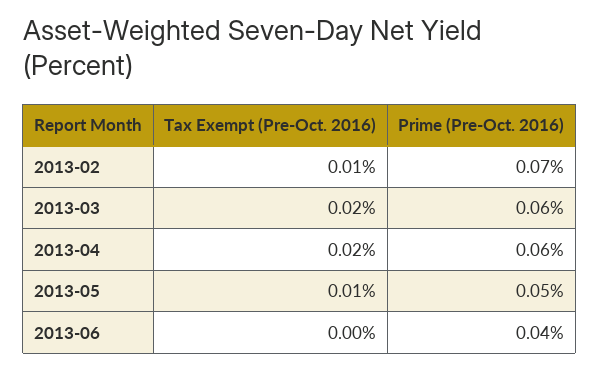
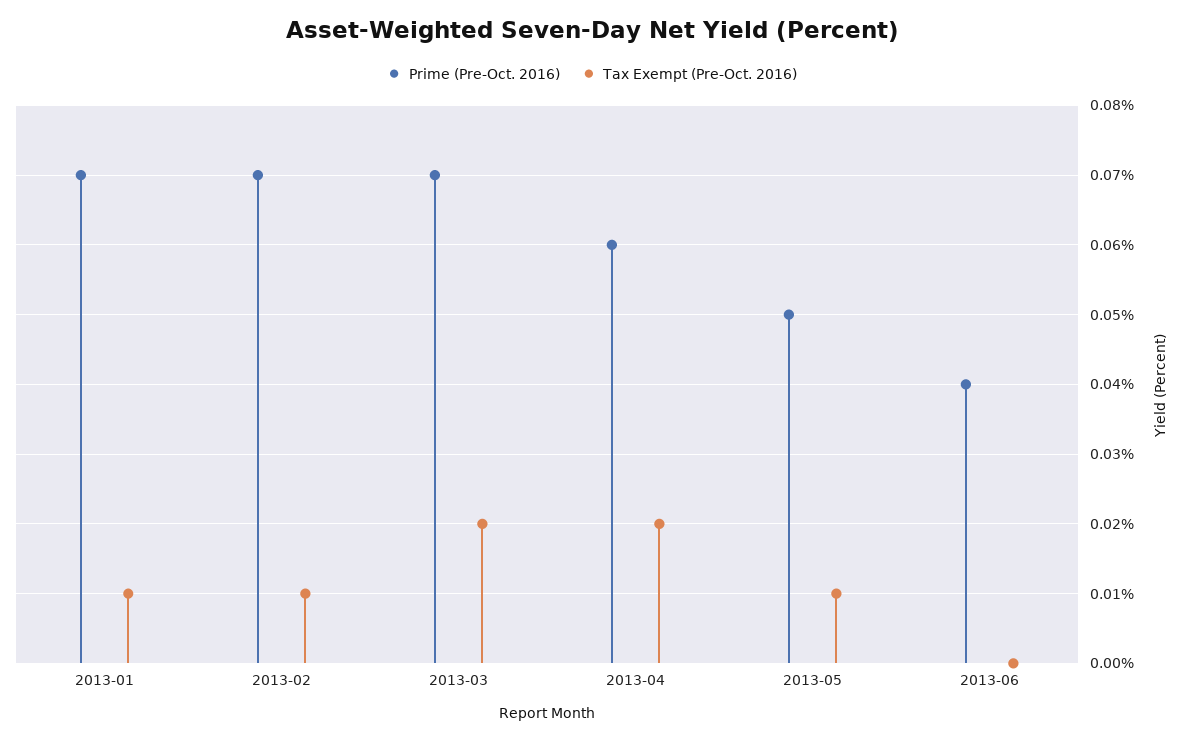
  {
    "Tax Exempt (Pre-Oct. 2016)": {
      "2013-02": 0.01,
      "2013-03": 0.02,
      "2013-04": 0.02,
      "2013-05": 0.01,
-     "2013-06": 0
+     "2013-06": 0,
+     "2013-01": 0.01
    },
    "Prime (Pre-Oct. 2016)": {
      "2013-02": 0.07,
-     "2013-03": 0.06,
+     "2013-03": 0.07,
      "2013-04": 0.06,
      "2013-05": 0.05,
-     "2013-06": 0.04
+     "2013-06": 0.04,
+     "2013-01": 0.07
    }
  }

